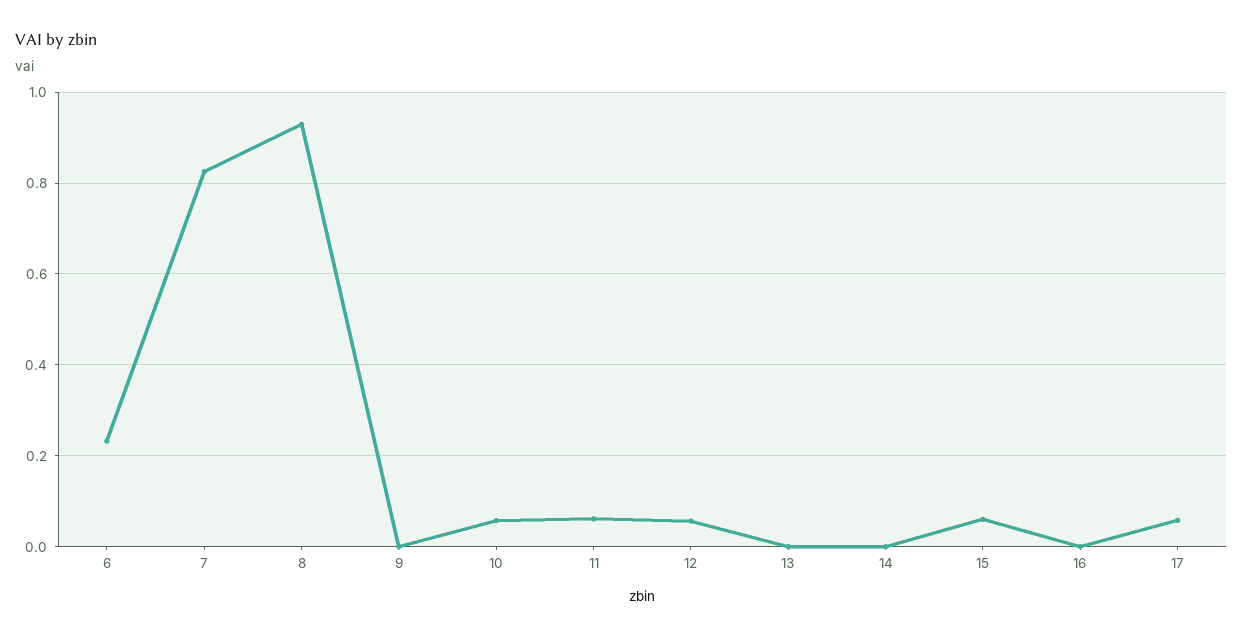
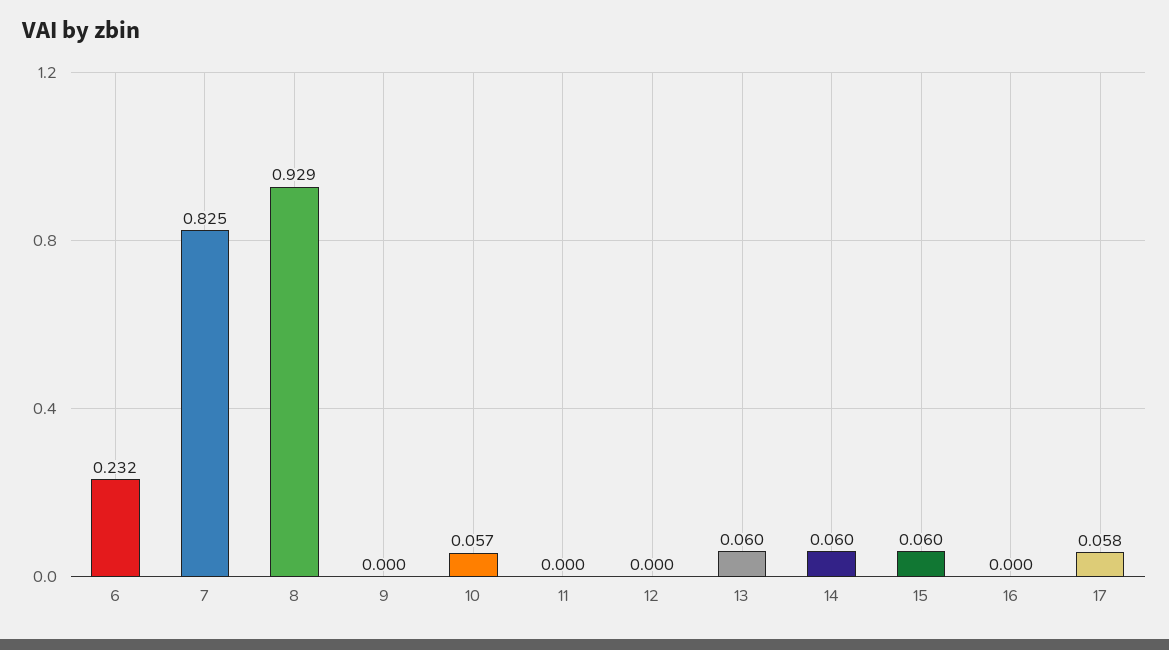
  {
    "6": 0.232,
    "7": 0.825,
    "8": 0.929,
    "9": 0,
    "10": 0.057,
-   "11": 0.06,
+   "11": 0,
-   "12": 0.06,
+   "12": 0,
-   "13": 0,
+   "13": 0.06,
-   "14": 0,
+   "14": 0.06,
    "15": 0.06,
    "16": 0,
    "17": 0.058
  }

